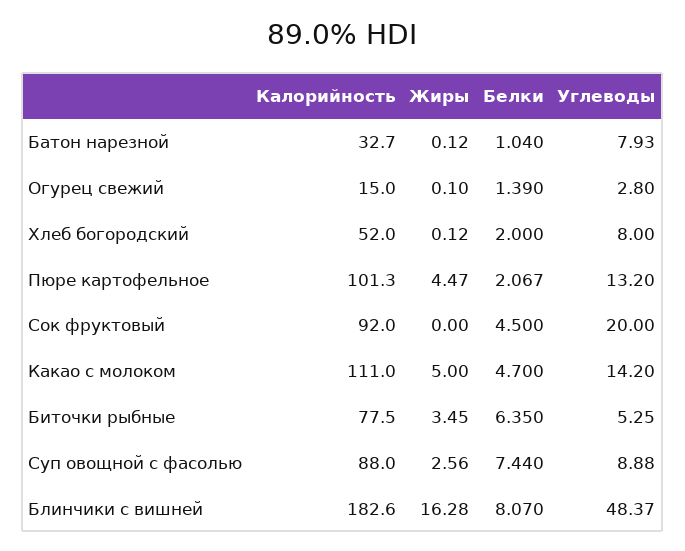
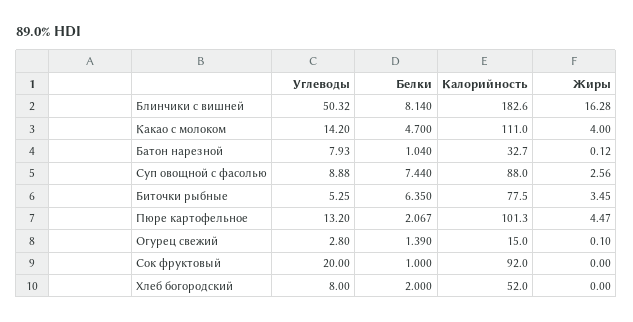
  {
    "Калорийность": {
      "Батон нарезной": 32.7,
      "Огурец свежий": 15,
      "Хлеб богородский": 52,
      "Пюре картофельное": 101.3,
      "Сок фруктовый": 92,
      "Какао с молоком": 111,
      "Биточки рыбные": 77.5,
      "Суп овощной с фасолью": 88,
      "Блинчики с вишней": 182.6
    },
    "Жиры": {
      "Батон нарезной": 0.12,
      "Огурец свежий": 0.1,
-     "Хлеб богородский": 0.12,
+     "Хлеб богородский": 0,
      "Пюре картофельное": 4.47,
      "Сок фруктовый": 0,
-     "Какао с молоком": 5,
+     "Какао с молоком": 4,
      "Биточки рыбные": 3.45,
      "Суп овощной с фасолью": 2.56,
      "Блинчики с вишней": 16.28
    },
    "Белки": {
      "Батон нарезной": 1.04,
      "Огурец свежий": 1.39,
      "Хлеб богородский": 2,
      "Пюре картофельное": 2.067,
-     "Сок фруктовый": 4.5,
+     "Сок фруктовый": 1,
      "Какао с молоком": 4.7,
      "Биточки рыбные": 6.35,
      "Суп овощной с фасолью": 7.44,
-     "Блинчики с вишней": 8.07
+     "Блинчики с вишней": 8.14
    },
    "Углеводы": {
      "Батон нарезной": 7.93,
      "Огурец свежий": 2.8,
      "Хлеб богородский": 8,
      "Пюре картофельное": 13.2,
      "Сок фруктовый": 20,
      "Какао с молоком": 14.2,
      "Биточки рыбные": 5.25,
      "Суп овощной с фасолью": 8.88,
-     "Блинчики с вишней": 48.37
+     "Блинчики с вишней": 50.32
    }
  }

